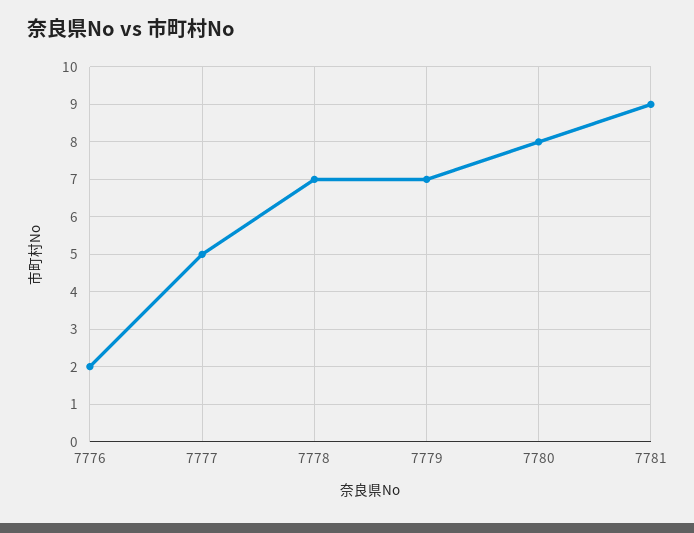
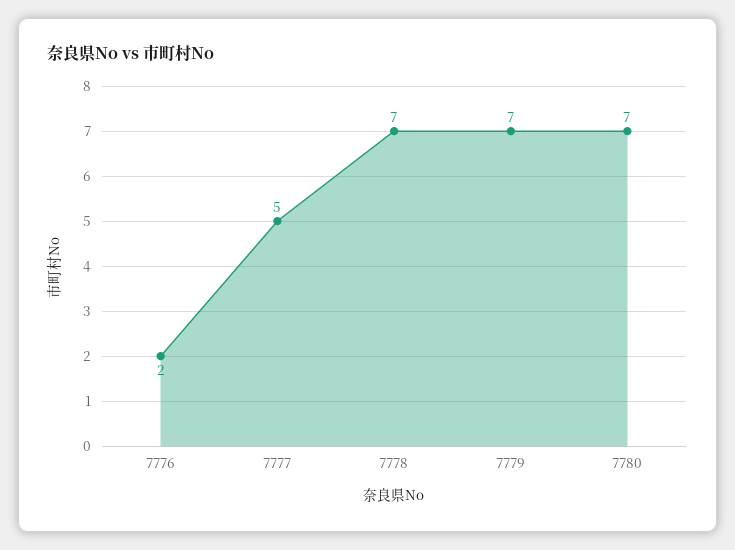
  {
    "7776": 2,
    "7777": 5,
    "7778": 7,
    "7779": 7,
-   "7780": 8,
+   "7780": 7
-   "7781": 9
  }

